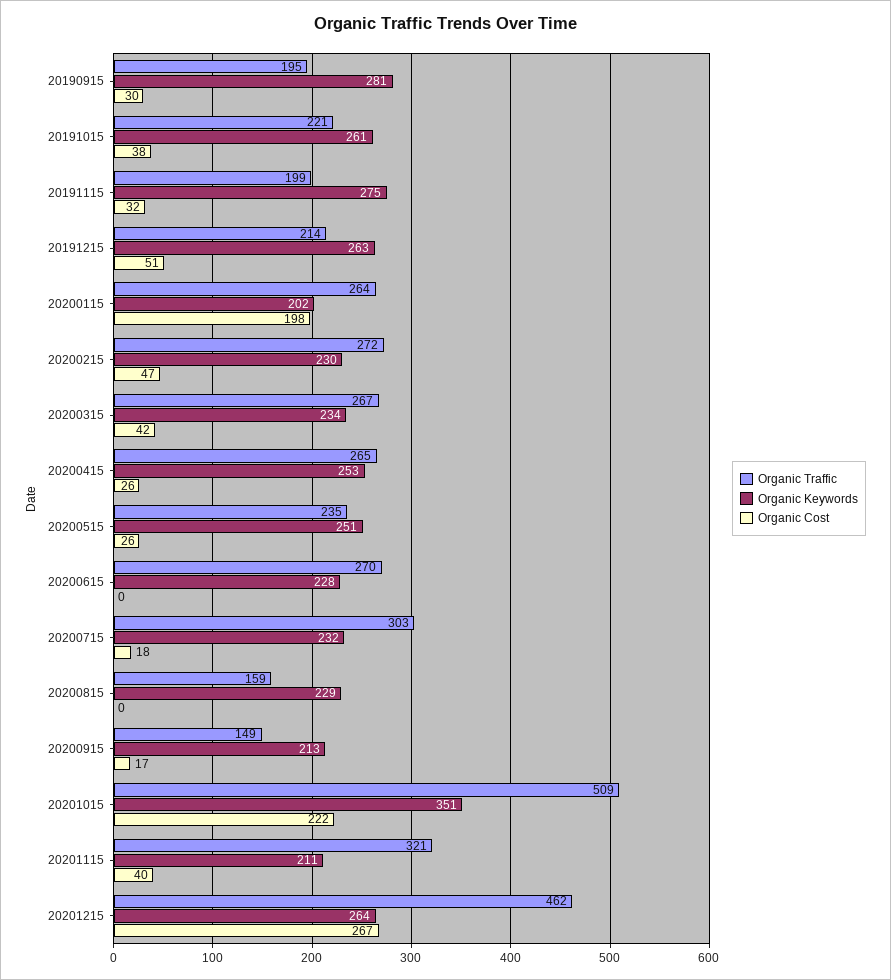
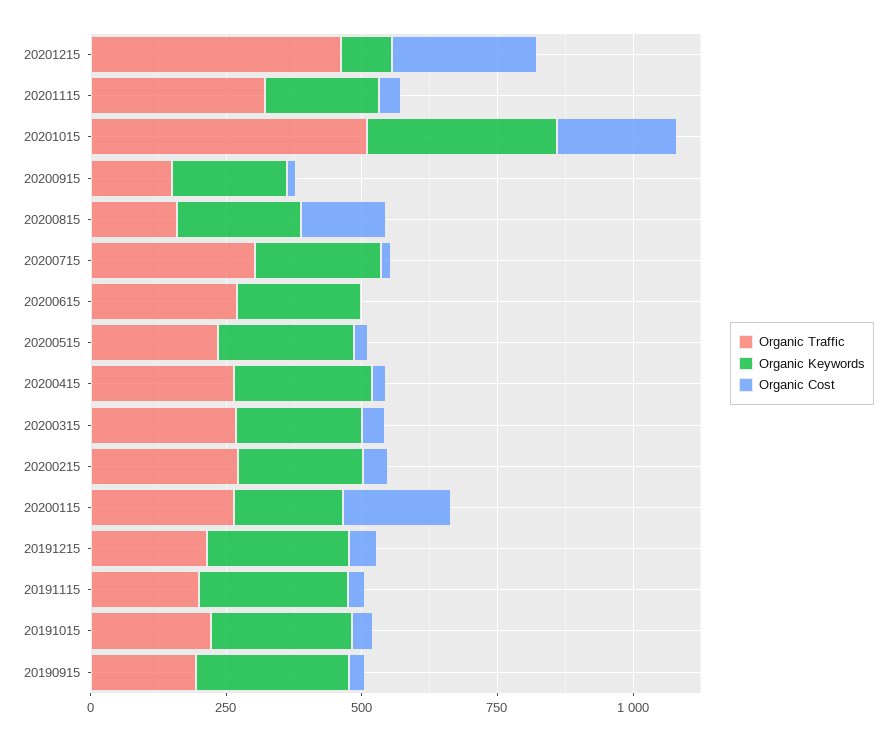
  {
    "Organic Traffic": {
      "20190915": 195,
      "20191015": 221,
      "20191115": 199,
      "20191215": 214,
      "20200115": 264,
      "20200215": 272,
      "20200315": 267,
      "20200415": 265,
      "20200515": 235,
      "20200615": 270,
      "20200715": 303,
      "20200815": 159,
      "20200915": 149,
      "20201015": 509,
      "20201115": 321,
      "20201215": 462
    },
    "Organic Keywords": {
      "20190915": 281,
      "20191015": 261,
      "20191115": 275,
      "20191215": 263,
      "20200115": 202,
      "20200215": 230,
      "20200315": 234,
      "20200415": 253,
      "20200515": 251,
      "20200615": 228,
      "20200715": 232,
      "20200815": 229,
      "20200915": 213,
      "20201015": 351,
      "20201115": 211,
-     "20201215": 264
+     "20201215": 100
    },
    "Organic Cost": {
      "20190915": 30,
      "20191015": 38,
      "20191115": 32,
      "20191215": 51,
      "20200115": 198,
      "20200215": 47,
      "20200315": 42,
      "20200415": 26,
      "20200515": 26,
      "20200615": 0,
      "20200715": 18,
-     "20200815": 0,
+     "20200815": 150,
      "20200915": 17,
      "20201015": 222,
      "20201115": 40,
      "20201215": 267
    }
  }

